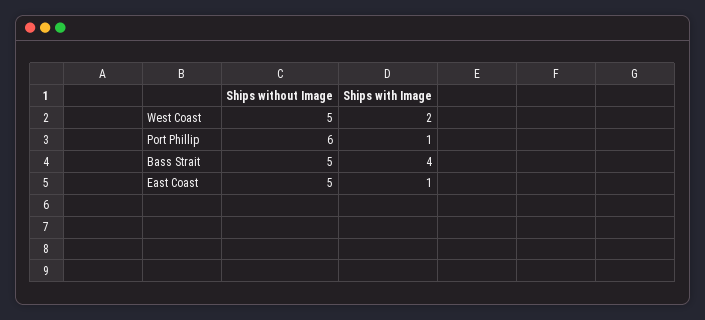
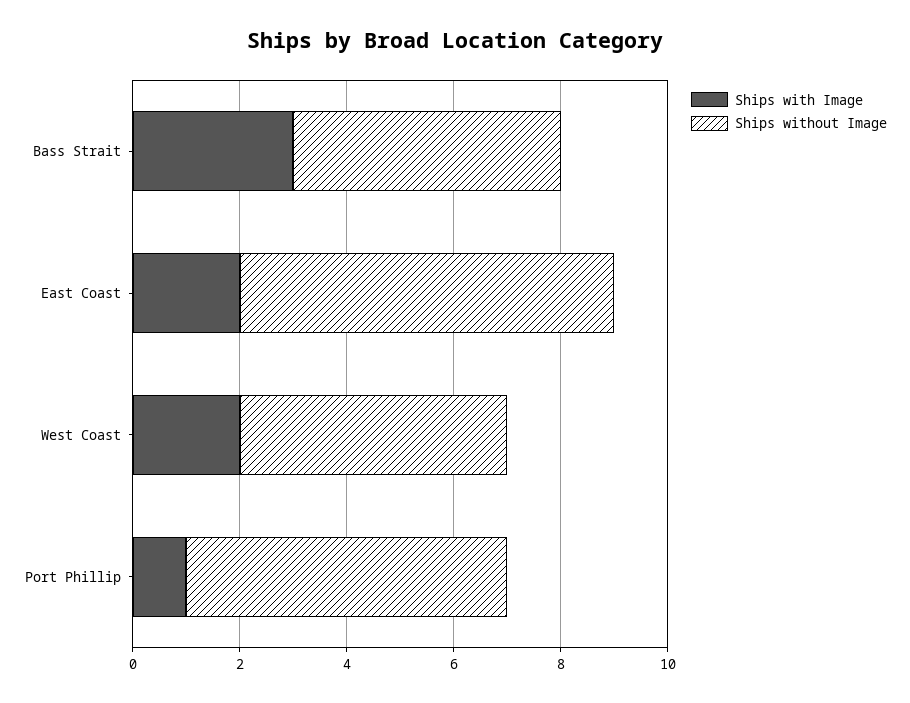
  {
    "Ships without Image": {
      "West Coast": 5,
      "Port Phillip": 6,
      "Bass Strait": 5,
-     "East Coast": 5
+     "East Coast": 7
    },
    "Ships with Image": {
      "West Coast": 2,
      "Port Phillip": 1,
-     "Bass Strait": 4,
+     "Bass Strait": 3,
-     "East Coast": 1
+     "East Coast": 2
    }
  }

